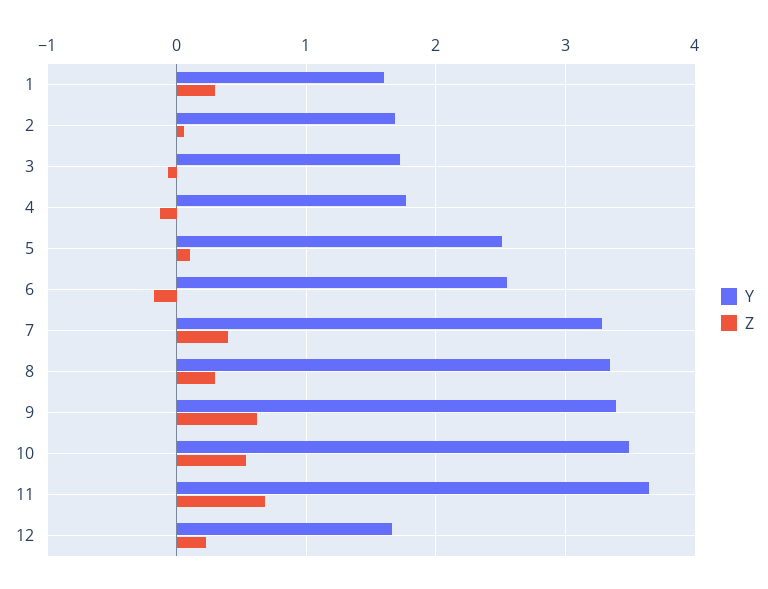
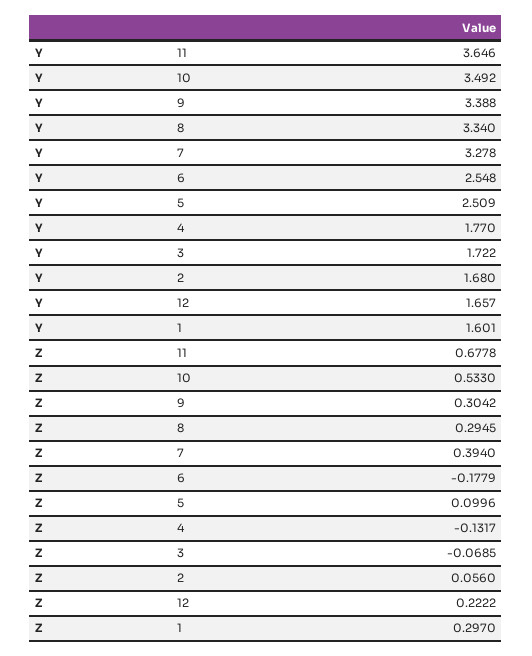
  {
    "Y": {
      "1": 1.601,
      "2": 1.68,
      "3": 1.722,
      "4": 1.77,
      "5": 2.509,
      "6": 2.548,
      "7": 3.278,
      "8": 3.34,
      "9": 3.388,
      "10": 3.492,
      "11": 3.646,
      "12": 1.657
    },
    "Z": {
      "1": 0.297,
      "2": 0.056,
      "3": -0.0685,
      "4": -0.1317,
      "5": 0.0996,
      "6": -0.1779,
      "7": 0.394,
      "8": 0.2945,
-     "9": 0.6,
+     "9": 0.3042,
      "10": 0.533,
      "11": 0.6778,
      "12": 0.2222
    }
  }

